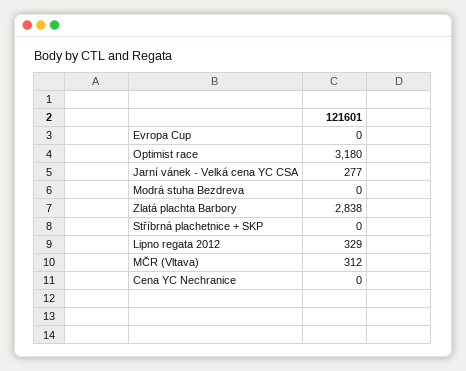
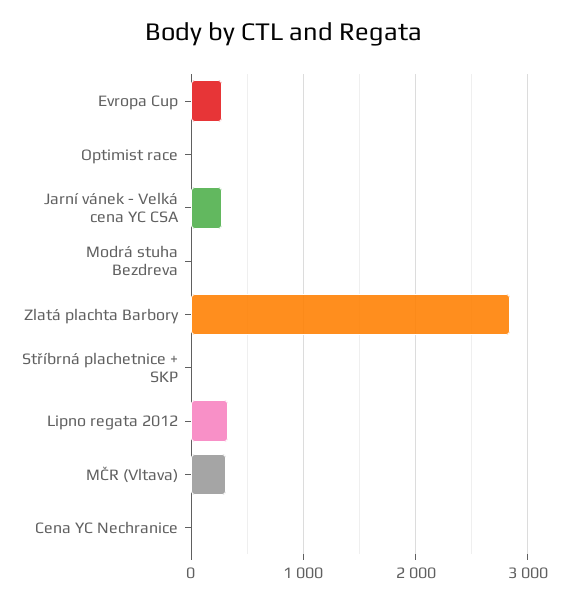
  {
-   "Evropa Cup": 0,
+   "Evropa Cup": 300,
-   "Optimist race": 3180,
+   "Optimist race": 0,
    "Jarní vánek - Velká cena YC CSA": 277,
    "Modrá stuha Bezdreva": 0,
    "Zlatá plachta Barbory": 2838,
    "Stříbrná plachetnice + SKP": 0,
    "Lipno regata 2012": 329,
    "MČR (Vltava)": 312,
    "Cena YC Nechranice": 0
  }

